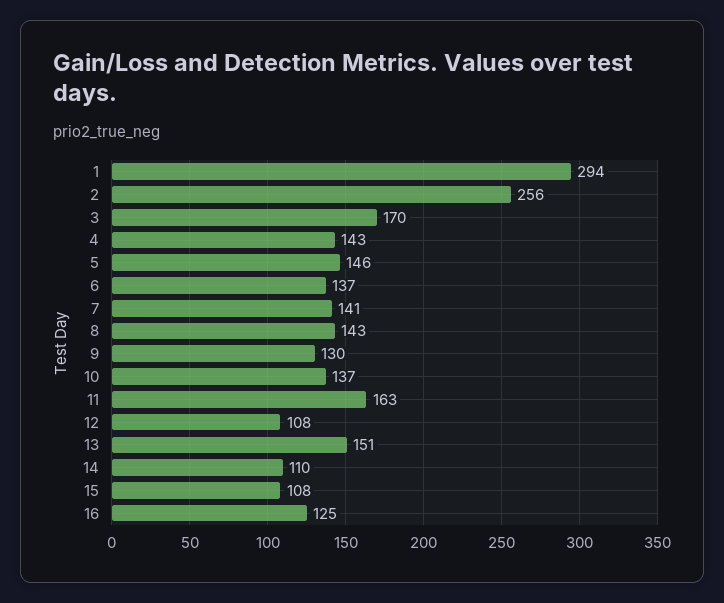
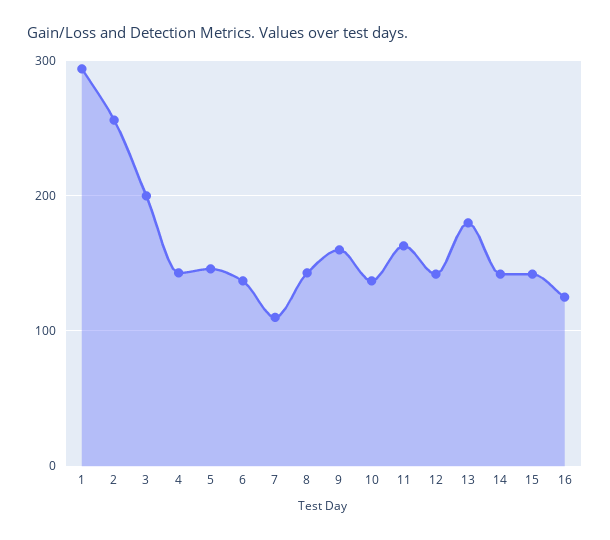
  {
    "1": 294,
    "2": 256,
-   "3": 170,
+   "3": 200,
    "4": 143,
    "5": 146,
    "6": 137,
-   "7": 141,
+   "7": 110,
    "8": 143,
-   "9": 130,
+   "9": 160,
    "10": 137,
    "11": 163,
-   "12": 108,
+   "12": 140,
-   "13": 151,
+   "13": 180,
-   "14": 110,
+   "14": 140,
-   "15": 108,
+   "15": 140,
    "16": 125
  }

